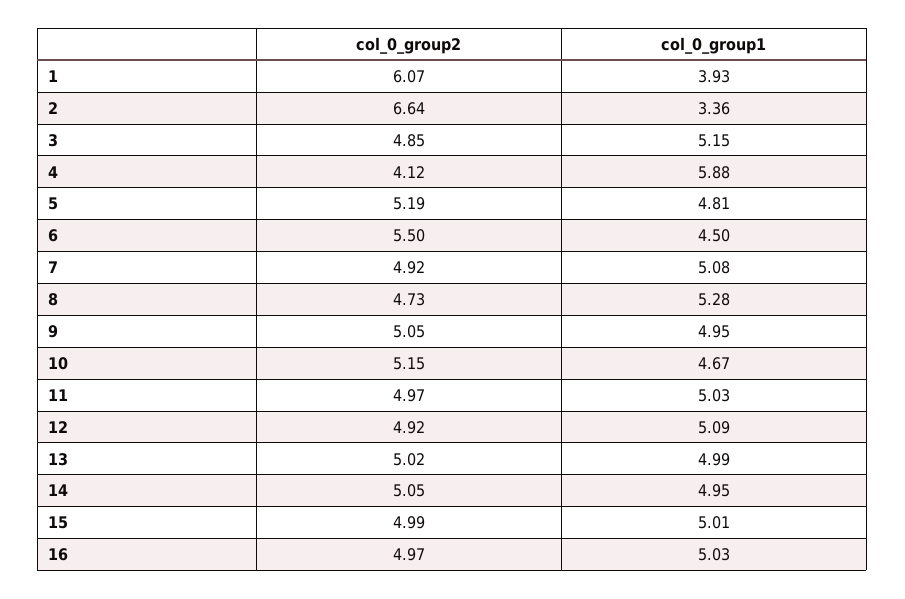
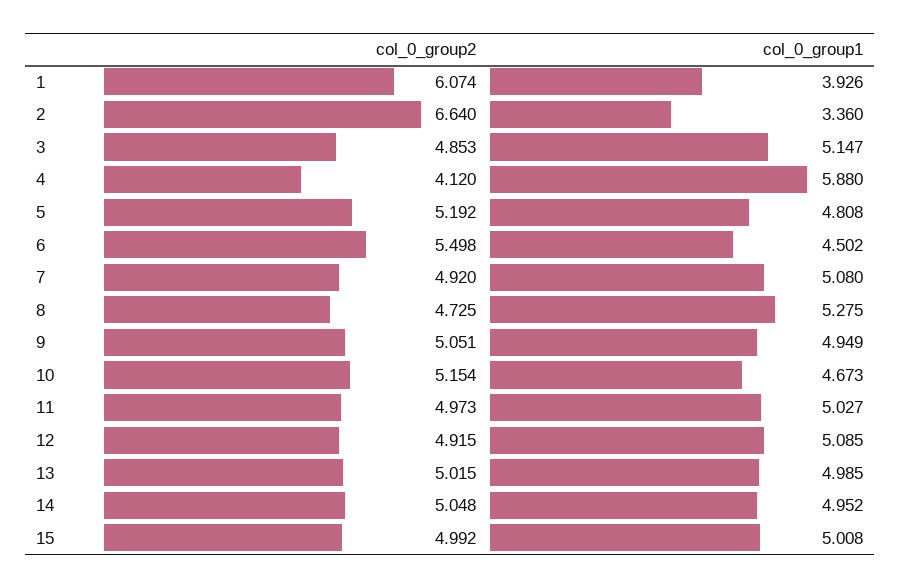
  {
    "col_0_group2": {
      "1": 6.074,
      "2": 6.64,
      "3": 4.853,
      "4": 4.12,
      "5": 5.192,
      "6": 5.498,
      "7": 4.92,
      "8": 4.725,
      "9": 5.051,
      "10": 5.154,
      "11": 4.973,
      "12": 4.915,
      "13": 5.015,
      "14": 5.048,
-     "15": 4.992,
+     "15": 4.992
-     "16": 4.97
    },
    "col_0_group1": {
      "1": 3.926,
      "2": 3.36,
      "3": 5.147,
      "4": 5.88,
      "5": 4.808,
      "6": 4.502,
      "7": 5.08,
      "8": 5.275,
      "9": 4.949,
      "10": 4.673,
      "11": 5.027,
      "12": 5.085,
      "13": 4.985,
      "14": 4.952,
-     "15": 5.008,
+     "15": 5.008
-     "16": 5.03
    }
  }

